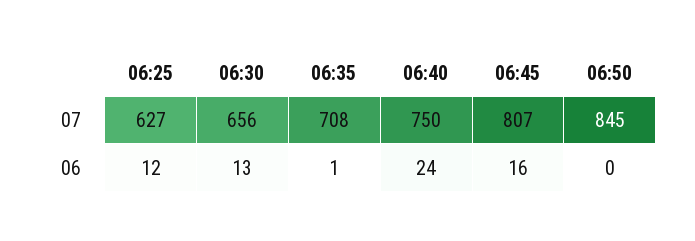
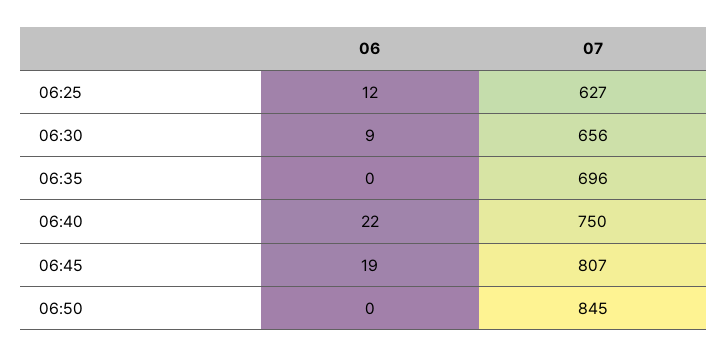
  {
    "06:25": {
      "07": 627,
      "06": 12
    },
    "06:30": {
      "07": 656,
-     "06": 13
+     "06": 9
    },
    "06:35": {
-     "07": 708,
+     "07": 696,
-     "06": 1
+     "06": 0
    },
    "06:40": {
      "07": 750,
-     "06": 24
+     "06": 22
    },
    "06:45": {
      "07": 807,
-     "06": 16
+     "06": 19
    },
    "06:50": {
      "07": 845,
      "06": 0
    }
  }

